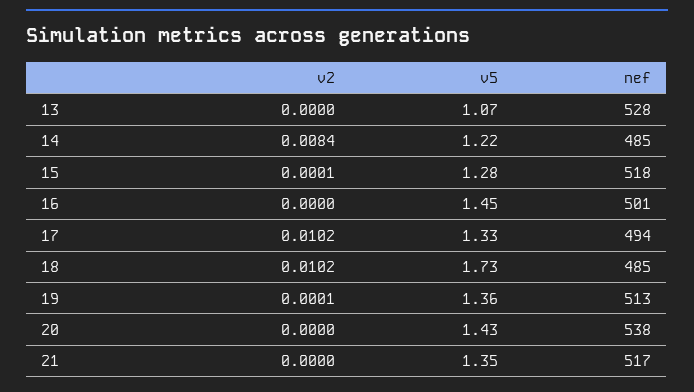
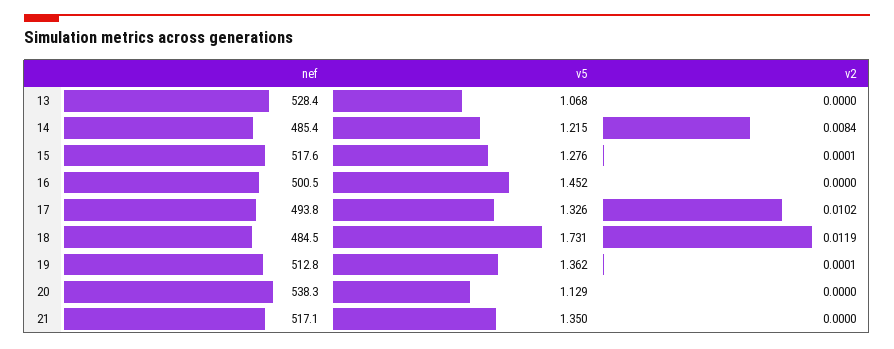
  {
    "v2": {
      "13": 0,
      "14": 0.0084,
      "15": 0.0001,
      "16": 0,
      "17": 0.0102,
-     "18": 0.0102,
+     "18": 0.0119,
      "19": 0.0001,
      "20": 0,
      "21": 0
    },
    "v5": {
      "13": 1.068,
      "14": 1.215,
      "15": 1.276,
      "16": 1.452,
      "17": 1.326,
      "18": 1.731,
      "19": 1.362,
-     "20": 1.43,
+     "20": 1.129,
      "21": 1.35
    },
    "nef": {
      "13": 528.4,
      "14": 485.4,
      "15": 517.6,
      "16": 500.5,
      "17": 493.8,
      "18": 484.5,
      "19": 512.8,
      "20": 538.3,
      "21": 517.1
    }
  }

